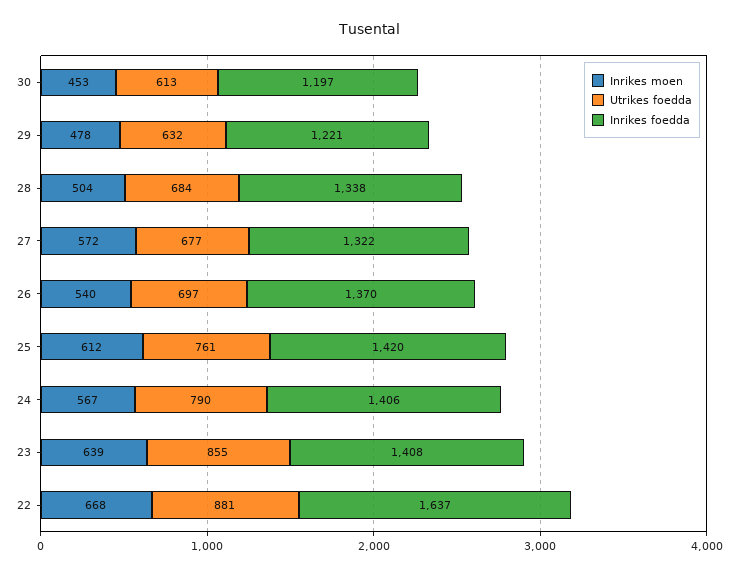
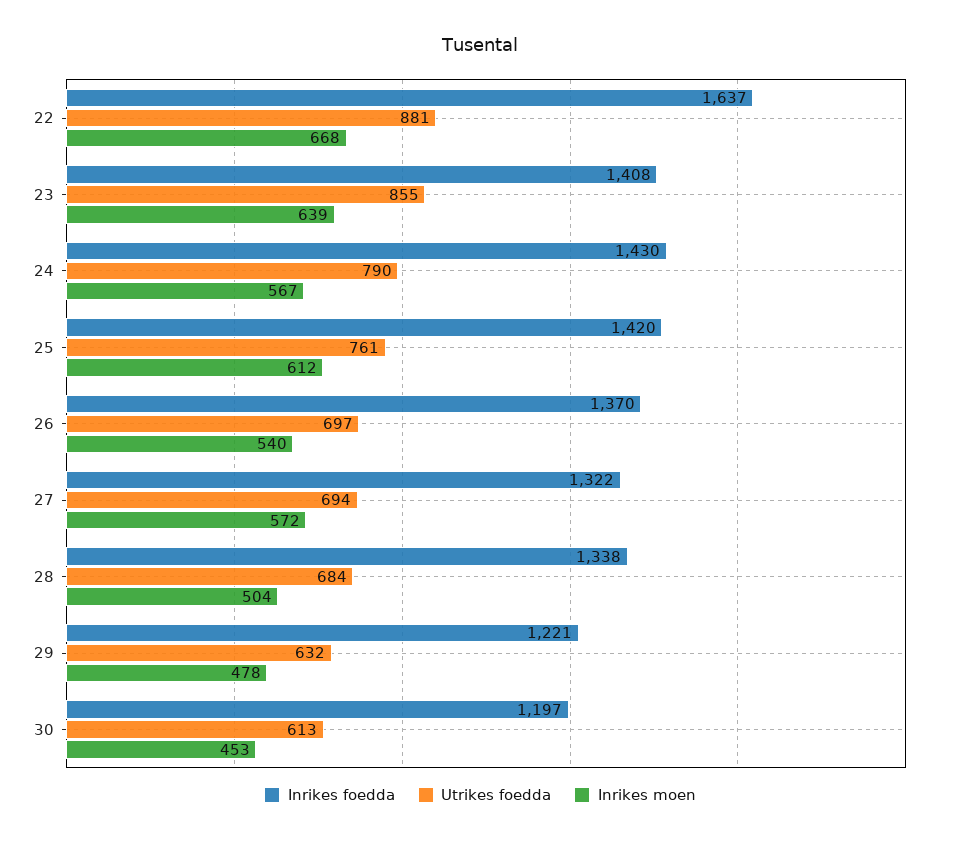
  {
    "Inrikes moen": {
      "30": 453,
      "29": 478,
      "28": 504,
      "27": 572,
      "26": 540,
      "25": 612,
      "24": 567,
      "23": 639,
      "22": 668
    },
    "Utrikes foedda": {
      "30": 613,
      "29": 632,
      "28": 684,
-     "27": 677,
+     "27": 694,
      "26": 697,
      "25": 761,
      "24": 790,
      "23": 855,
      "22": 881
    },
    "Inrikes foedda": {
      "30": 1197,
      "29": 1221,
      "28": 1338,
      "27": 1322,
      "26": 1370,
      "25": 1420,
-     "24": 1406,
+     "24": 1430,
      "23": 1408,
      "22": 1637
    }
  }

